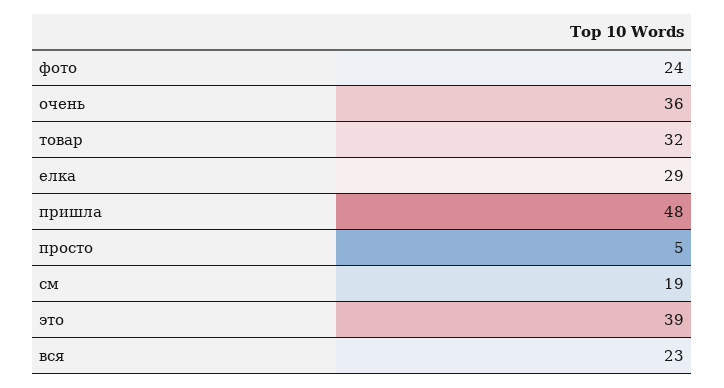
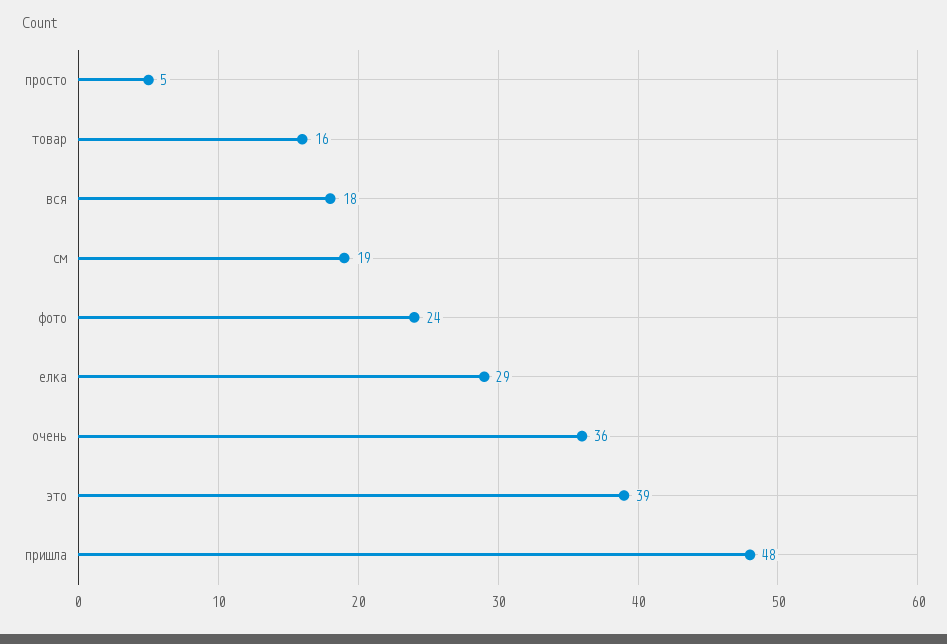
  {
    "фото": 24,
    "очень": 36,
-   "товар": 32,
+   "товар": 16,
    "елка": 29,
    "пришла": 48,
    "просто": 5,
    "см": 19,
    "это": 39,
-   "вся": 23
+   "вся": 18
  }

